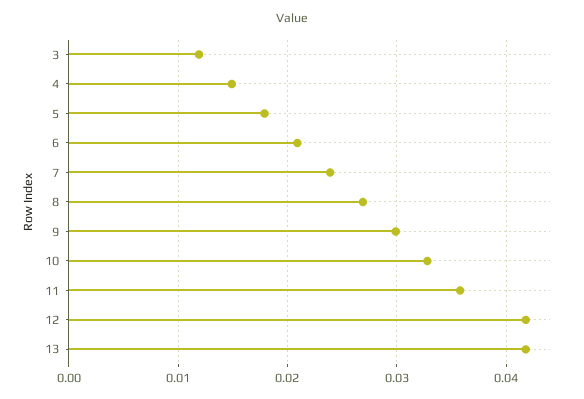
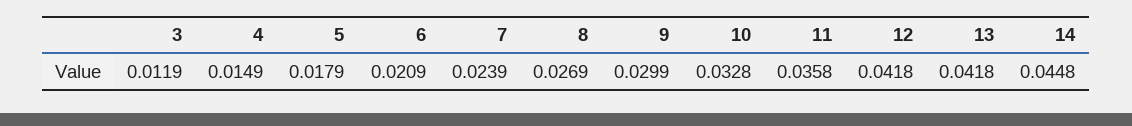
  {
    "3": 0.0119,
    "4": 0.0149,
    "5": 0.0179,
    "6": 0.0209,
    "7": 0.0239,
    "8": 0.0269,
    "9": 0.0299,
    "10": 0.0328,
    "11": 0.0358,
    "12": 0.0418,
-   "13": 0.0418
+   "13": 0.0418,
+   "14": 0.0448
  }

